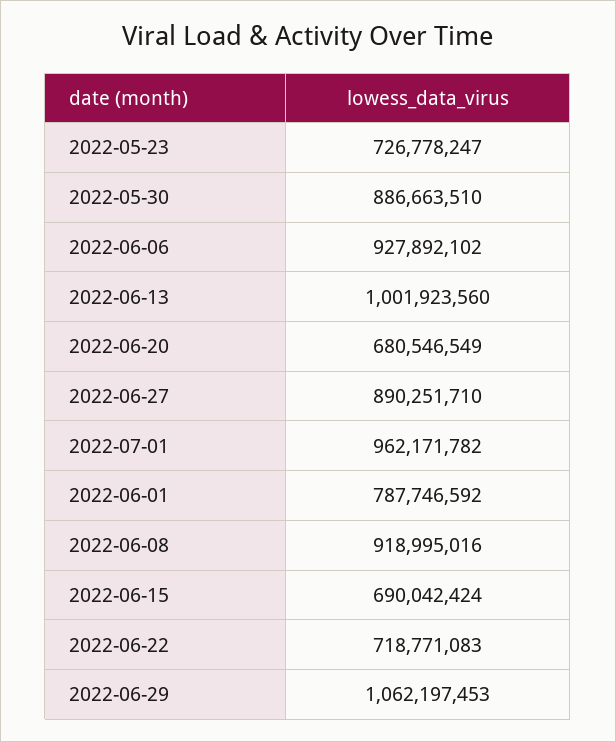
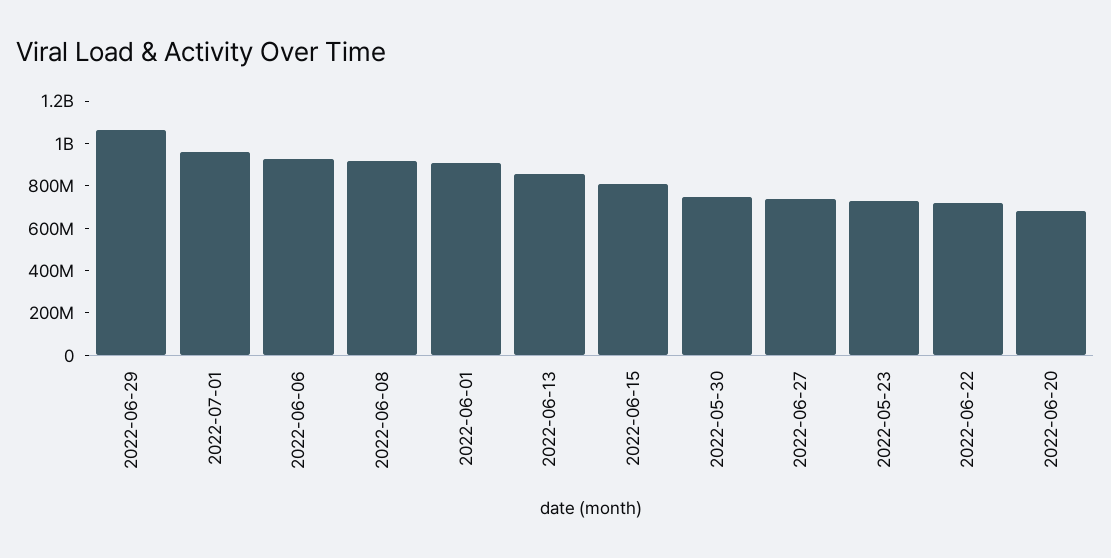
  {
    "2022-05-23": 726778247,
-   "2022-05-30": 886663510,
+   "2022-05-30": 750000000,
    "2022-06-06": 927892102,
-   "2022-06-13": 1001923560,
+   "2022-06-13": 850000000,
    "2022-06-20": 680546549,
-   "2022-06-27": 890251710,
+   "2022-06-27": 750000000,
    "2022-07-01": 962171782,
-   "2022-06-01": 787746592,
+   "2022-06-01": 900000000,
    "2022-06-08": 918995016,
-   "2022-06-15": 690042424,
+   "2022-06-15": 800000000,
    "2022-06-22": 718771083,
    "2022-06-29": 1062197453
  }

